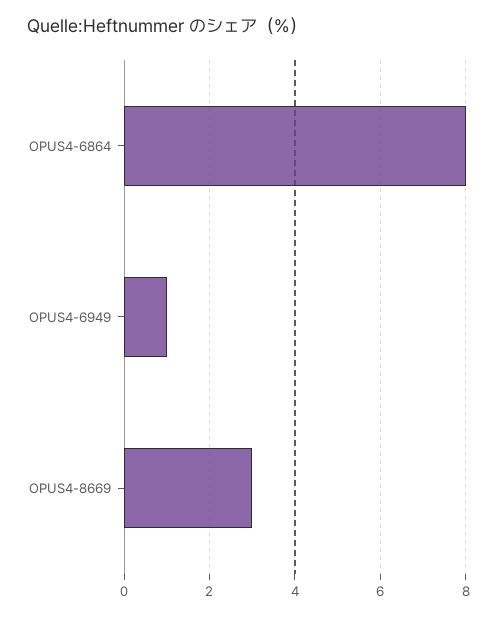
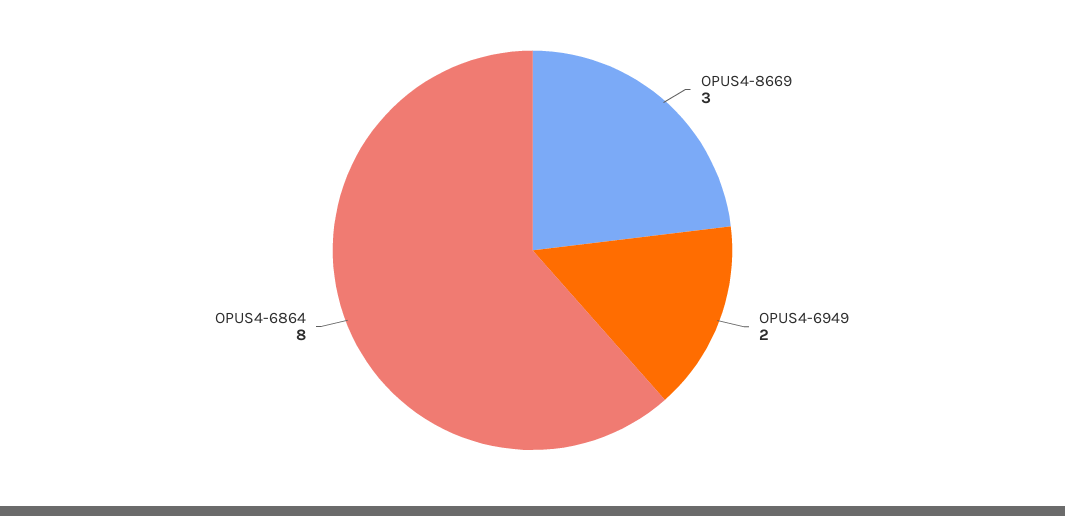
  {
    "OPUS4-6864": 8,
-   "OPUS4-6949": 1,
+   "OPUS4-6949": 2,
    "OPUS4-8669": 3
  }

